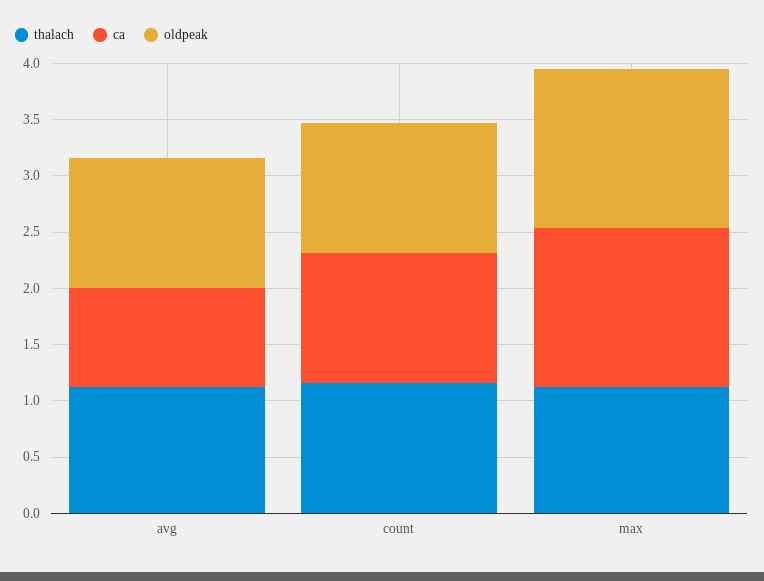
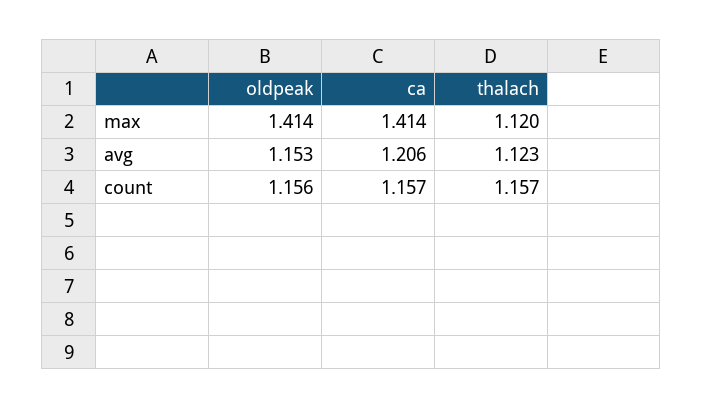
  {
    "thalach": {
      "avg": 1.123,
      "count": 1.157,
      "max": 1.12
    },
    "ca": {
-     "avg": 0.9,
+     "avg": 1.206,
      "count": 1.157,
      "max": 1.414
    },
    "oldpeak": {
      "avg": 1.153,
      "count": 1.156,
      "max": 1.414
    }
  }

